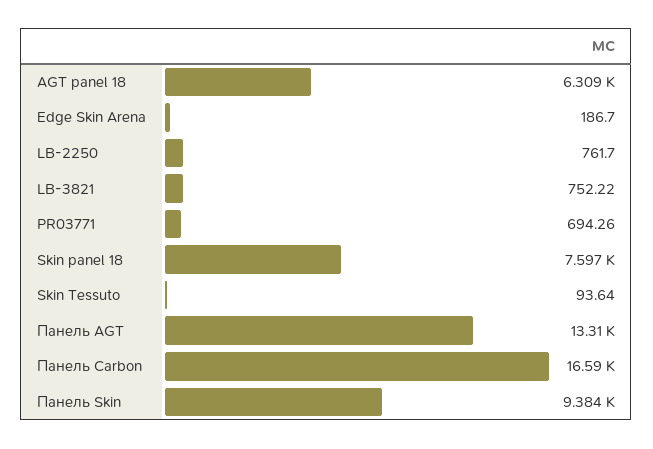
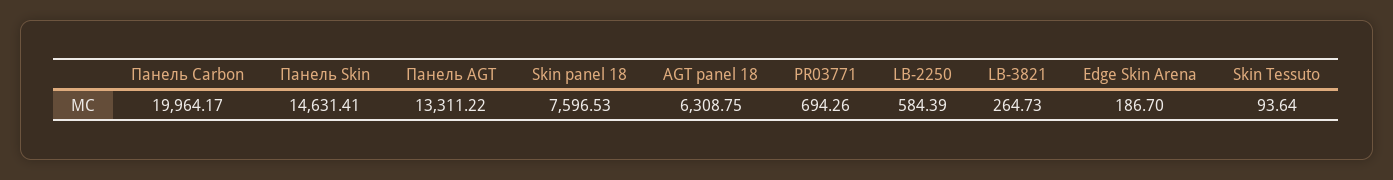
  {
    "AGT panel 18": 6308.75,
    "Edge Skin Arena": 186.7,
-   "LB-2250": 761.7,
+   "LB-2250": 584.39,
-   "LB-3821": 752.22,
+   "LB-3821": 264.73,
    "PR03771": 694.26,
    "Skin panel 18": 7596.53,
    "Skin Tessuto": 93.64,
    "Панель AGT": 13311.22,
-   "Панель Carbon": 16590,
+   "Панель Carbon": 19964.17,
-   "Панель Skin": 9384
+   "Панель Skin": 14631.41
  }

